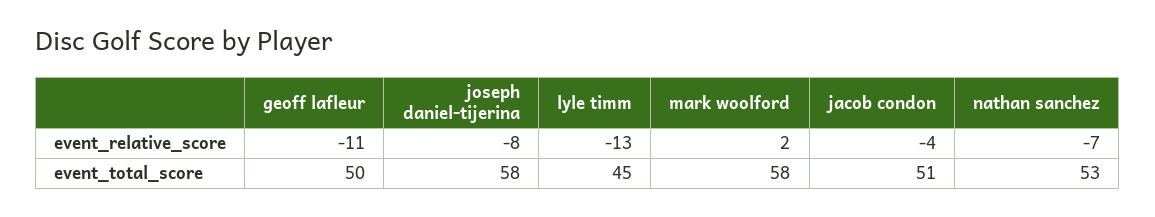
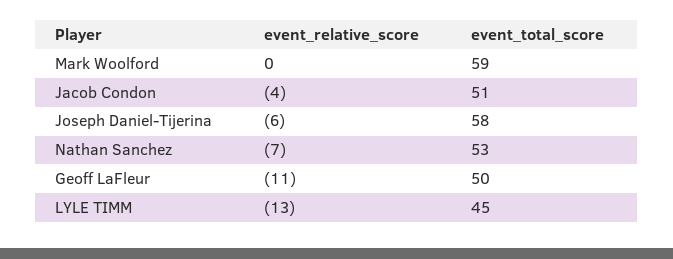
  {
    "geoff lafleur": {
      "event_relative_score": -11,
      "event_total_score": 50
    },
    "joseph daniel-tijerina": {
-     "event_relative_score": -8,
+     "event_relative_score": -6,
      "event_total_score": 58
    },
    "lyle timm": {
      "event_relative_score": -13,
      "event_total_score": 45
    },
    "mark woolford": {
-     "event_relative_score": 2,
+     "event_relative_score": 0,
-     "event_total_score": 58
+     "event_total_score": 59
    },
    "jacob condon": {
      "event_relative_score": -4,
      "event_total_score": 51
    },
    "nathan sanchez": {
      "event_relative_score": -7,
      "event_total_score": 53
    }
  }

